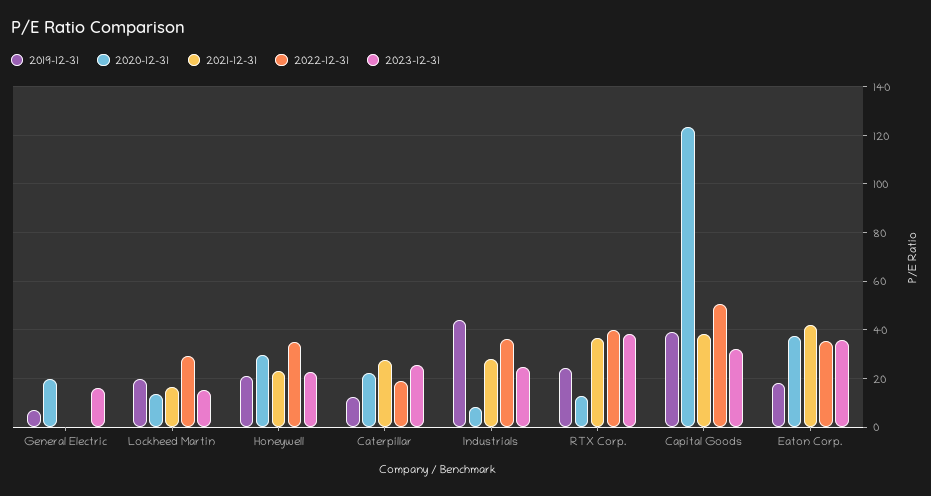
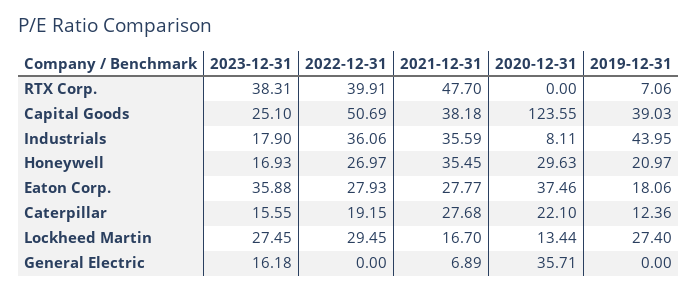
  {
    "2019-12-31": {
-     "General Electric": 7.5,
+     "General Electric": 0,
-     "Lockheed Martin": 20,
+     "Lockheed Martin": 27.4,
      "Honeywell": 20.97,
      "Caterpillar": 12.36,
      "Industrials": 43.95,
-     "RTX Corp.": 25,
+     "RTX Corp.": 7.06,
      "Capital Goods": 39.03,
      "Eaton Corp.": 18.06
    },
    "2020-12-31": {
-     "General Electric": 20,
+     "General Electric": 35.71,
      "Lockheed Martin": 13.44,
      "Honeywell": 29.63,
      "Caterpillar": 22.1,
      "Industrials": 8.11,
-     "RTX Corp.": 12.5,
+     "RTX Corp.": 0,
      "Capital Goods": 123.55,
      "Eaton Corp.": 37.46
    },
    "2021-12-31": {
-     "General Electric": 0,
+     "General Electric": 6.89,
      "Lockheed Martin": 16.7,
-     "Honeywell": 22.5,
+     "Honeywell": 35.45,
      "Caterpillar": 27.68,
-     "Industrials": 27.5,
+     "Industrials": 35.59,
-     "RTX Corp.": 37.5,
+     "RTX Corp.": 47.7,
      "Capital Goods": 38.18,
-     "Eaton Corp.": 42.5
+     "Eaton Corp.": 27.77
    },
    "2022-12-31": {
      "General Electric": 0,
      "Lockheed Martin": 29.45,
-     "Honeywell": 35,
+     "Honeywell": 26.97,
      "Caterpillar": 19.15,
      "Industrials": 36.06,
      "RTX Corp.": 39.91,
      "Capital Goods": 50.69,
-     "Eaton Corp.": 35
+     "Eaton Corp.": 27.93
    },
    "2023-12-31": {
      "General Electric": 16.18,
-     "Lockheed Martin": 15,
+     "Lockheed Martin": 27.45,
-     "Honeywell": 22.5,
+     "Honeywell": 16.93,
-     "Caterpillar": 25,
+     "Caterpillar": 15.55,
-     "Industrials": 25,
+     "Industrials": 17.9,
      "RTX Corp.": 38.31,
-     "Capital Goods": 32.5,
+     "Capital Goods": 25.1,
      "Eaton Corp.": 35.88
    }
  }

